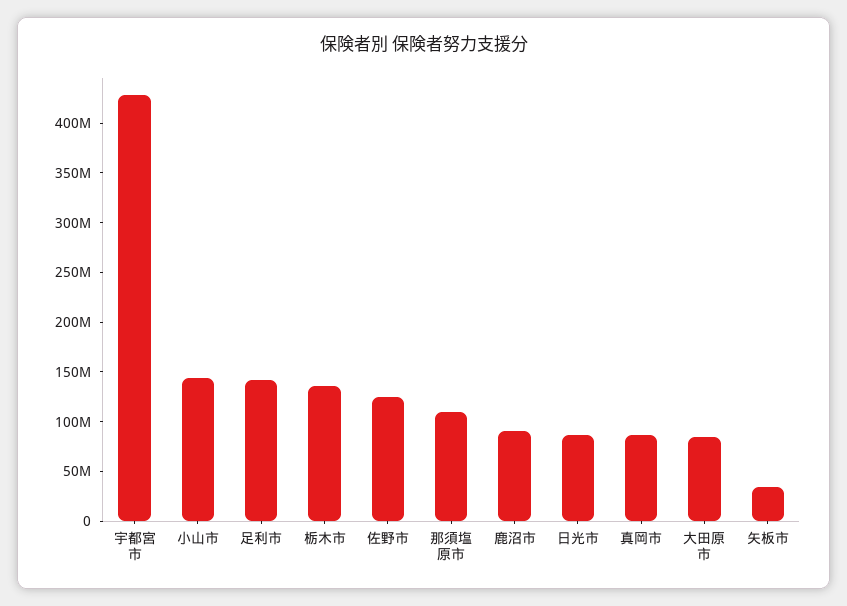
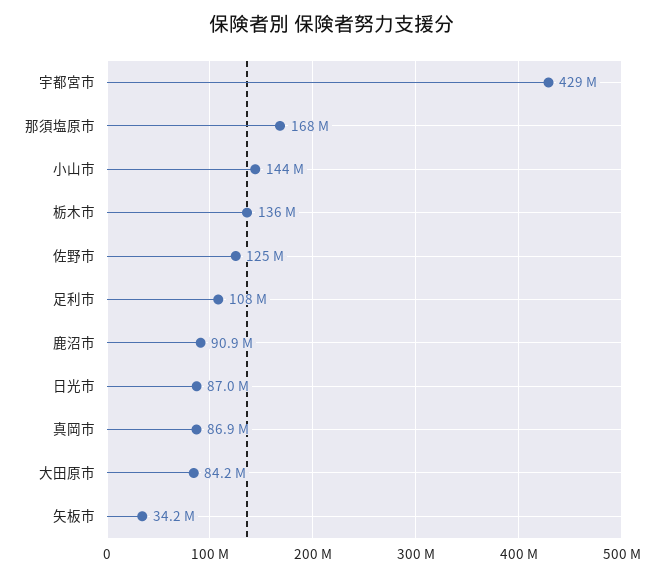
  {
    "宇都宮市": 429000000,
    "小山市": 144000000,
-   "足利市": 140000000,
+   "足利市": 108000000,
    "栃木市": 136000000,
    "佐野市": 125000000,
-   "那須塩原市": 110000000,
+   "那須塩原市": 168000000,
    "鹿沼市": 90900000,
    "日光市": 87000000,
    "真岡市": 86900000,
    "大田原市": 84200000,
    "矢板市": 34200000
  }

